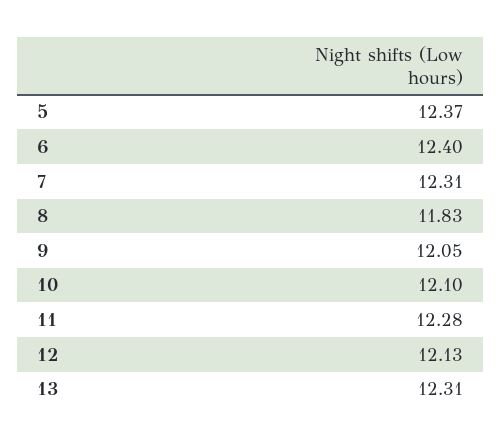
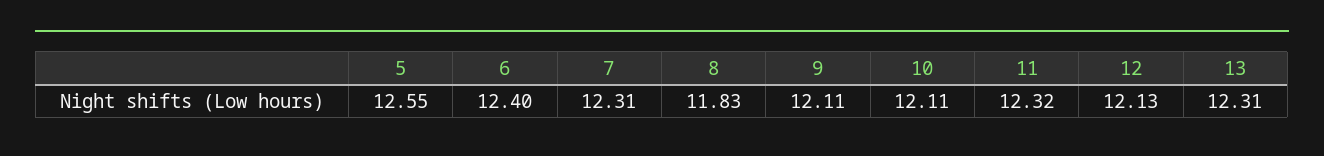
  {
-   "5": 12.37,
+   "5": 12.55,
    "6": 12.4,
    "7": 12.31,
    "8": 11.83,
-   "9": 12.05,
+   "9": 12.11,
-   "10": 12.1,
+   "10": 12.11,
-   "11": 12.28,
+   "11": 12.32,
    "12": 12.13,
    "13": 12.31
  }

